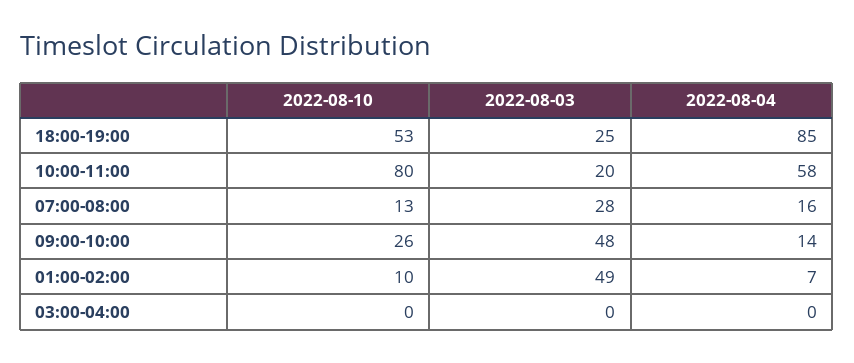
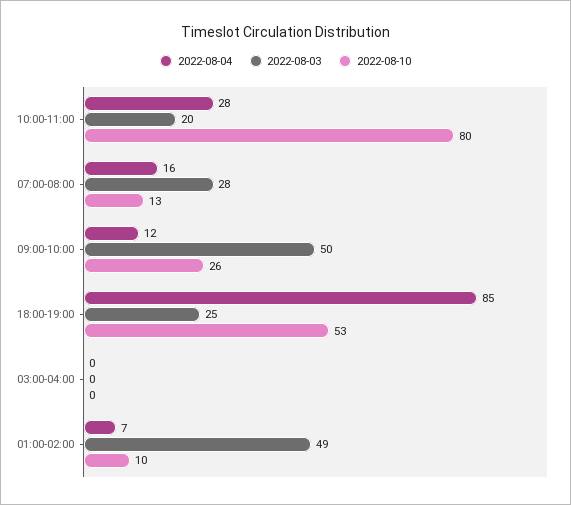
  {
    "2022-08-10": {
      "18:00-19:00": 53,
      "10:00-11:00": 80,
      "07:00-08:00": 13,
      "09:00-10:00": 26,
      "01:00-02:00": 10,
      "03:00-04:00": 0
    },
    "2022-08-03": {
      "18:00-19:00": 25,
      "10:00-11:00": 20,
      "07:00-08:00": 28,
-     "09:00-10:00": 48,
+     "09:00-10:00": 50,
      "01:00-02:00": 49,
      "03:00-04:00": 0
    },
    "2022-08-04": {
      "18:00-19:00": 85,
-     "10:00-11:00": 58,
+     "10:00-11:00": 28,
      "07:00-08:00": 16,
-     "09:00-10:00": 14,
+     "09:00-10:00": 12,
      "01:00-02:00": 7,
      "03:00-04:00": 0
    }
  }

